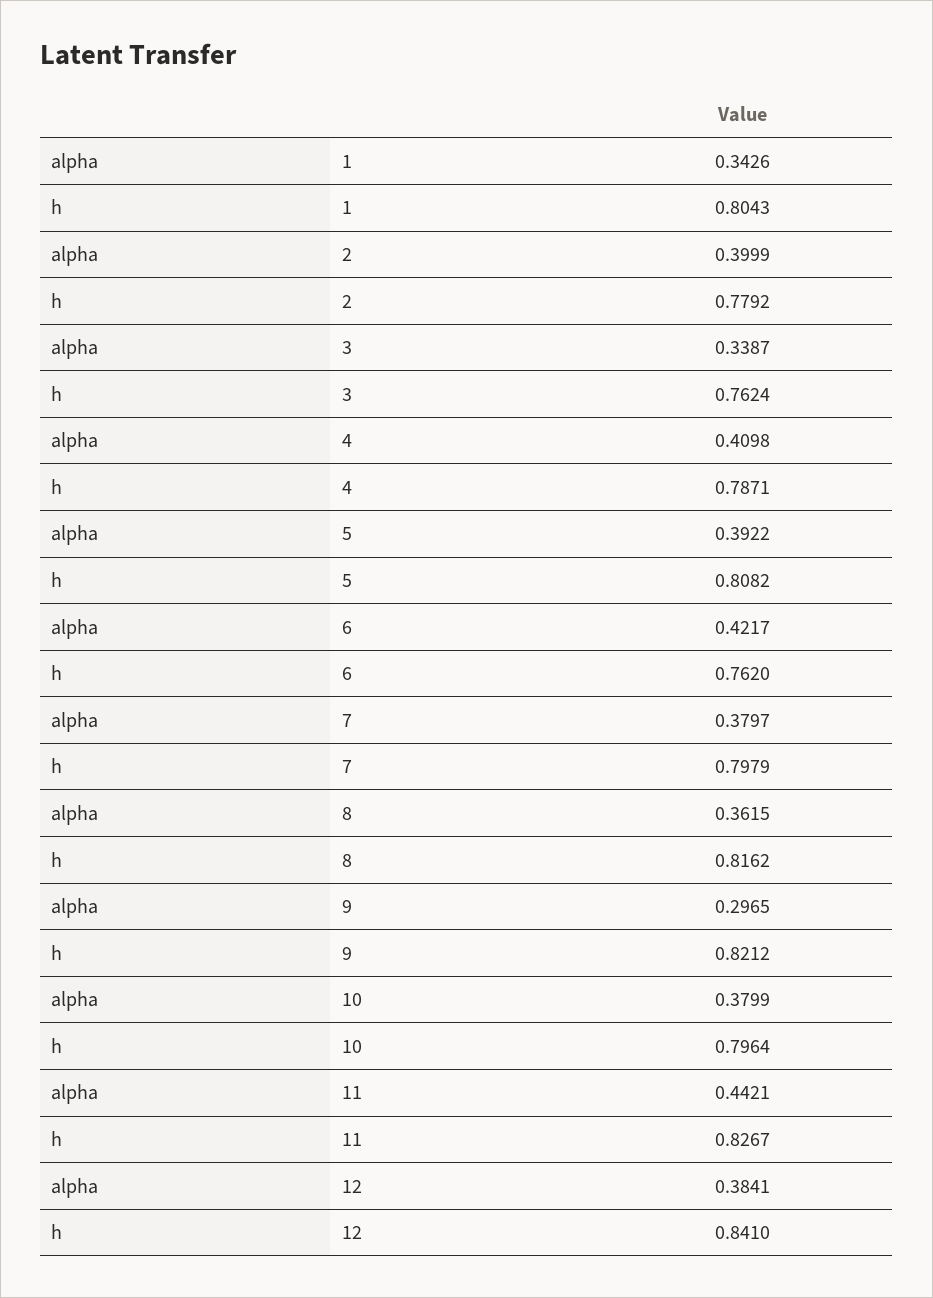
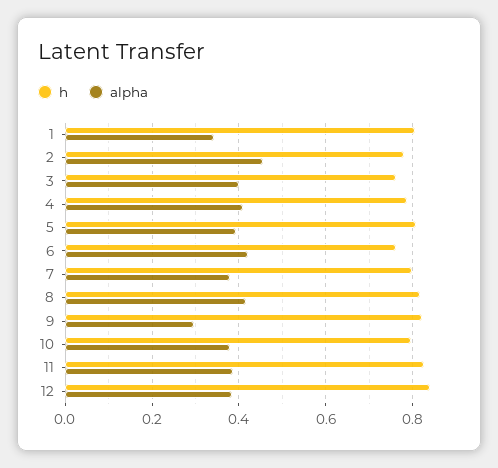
  {
    "alpha": {
      "1": 0.3426,
-     "2": 0.3999,
+     "2": 0.46,
-     "3": 0.3387,
+     "3": 0.4,
      "4": 0.4098,
      "5": 0.3922,
      "6": 0.4217,
      "7": 0.3797,
-     "8": 0.3615,
+     "8": 0.42,
      "9": 0.2965,
      "10": 0.3799,
-     "11": 0.4421,
+     "11": 0.38,
      "12": 0.3841
    },
    "h": {
      "1": 0.8043,
      "2": 0.7792,
      "3": 0.7624,
      "4": 0.7871,
      "5": 0.8082,
      "6": 0.762,
      "7": 0.7979,
      "8": 0.8162,
      "9": 0.8212,
      "10": 0.7964,
      "11": 0.8267,
      "12": 0.841
    }
  }

